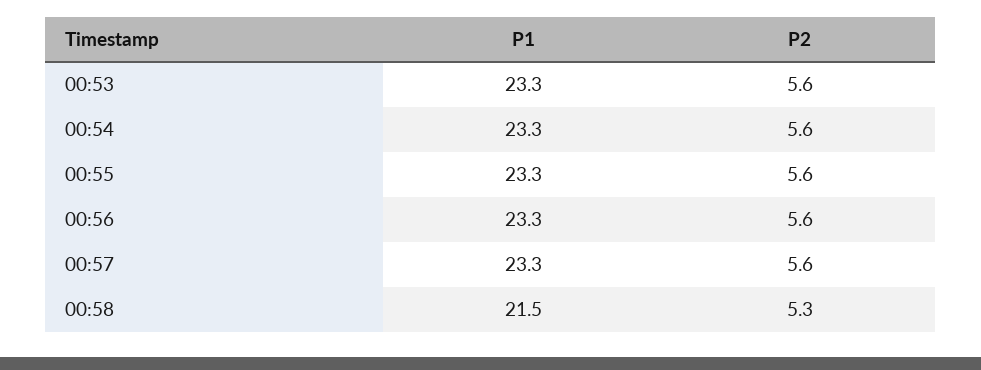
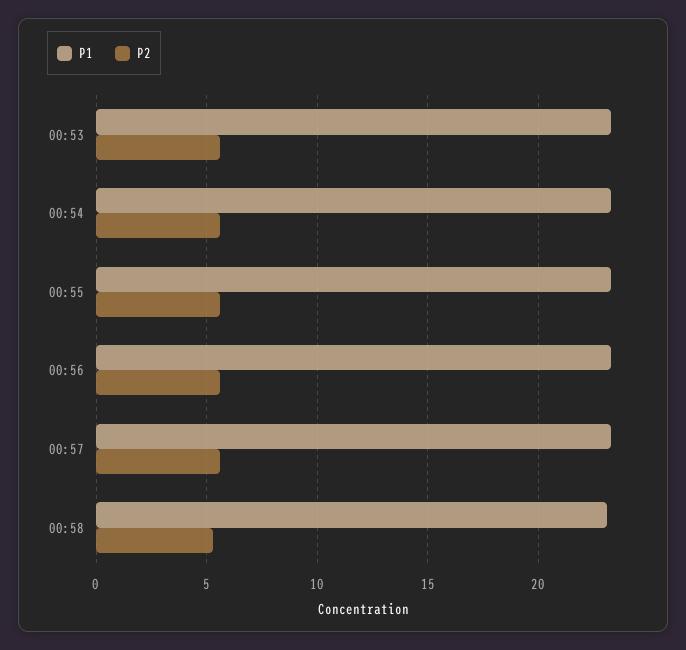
  {
    "P1": {
      "00:53": 23.3,
      "00:54": 23.3,
      "00:55": 23.3,
      "00:56": 23.3,
      "00:57": 23.3,
-     "00:58": 21.5
+     "00:58": 23
    },
    "P2": {
      "00:53": 5.6,
      "00:54": 5.6,
      "00:55": 5.6,
      "00:56": 5.6,
      "00:57": 5.6,
      "00:58": 5.3
    }
  }

